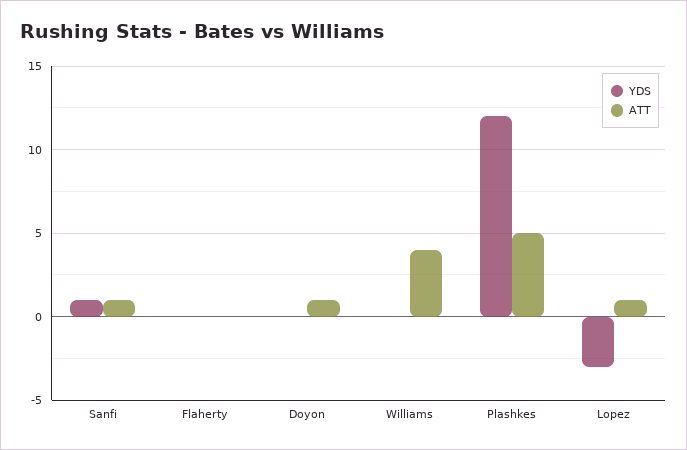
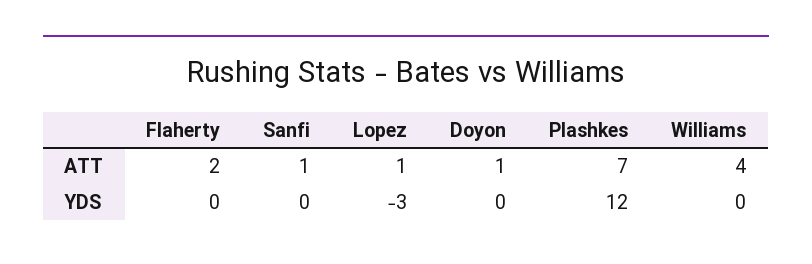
  {
    "YDS": {
-     "Sanfi": 1,
+     "Sanfi": 0,
      "Flaherty": 0,
      "Doyon": 0,
      "Williams": 0,
      "Plashkes": 12,
      "Lopez": -3
    },
    "ATT": {
      "Sanfi": 1,
-     "Flaherty": 0,
+     "Flaherty": 2,
      "Doyon": 1,
      "Williams": 4,
-     "Plashkes": 5,
+     "Plashkes": 7,
      "Lopez": 1
    }
  }

